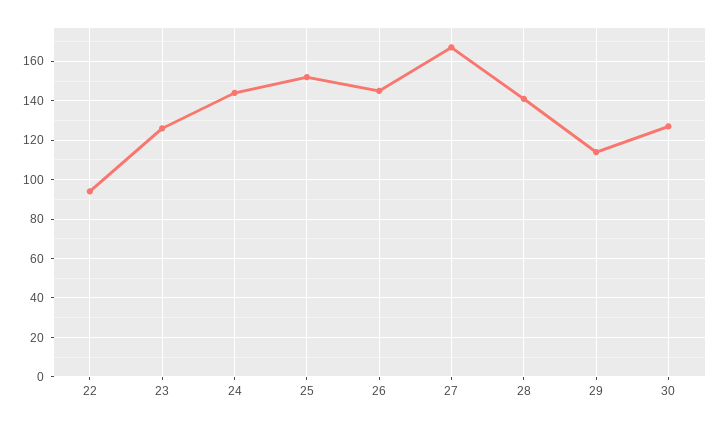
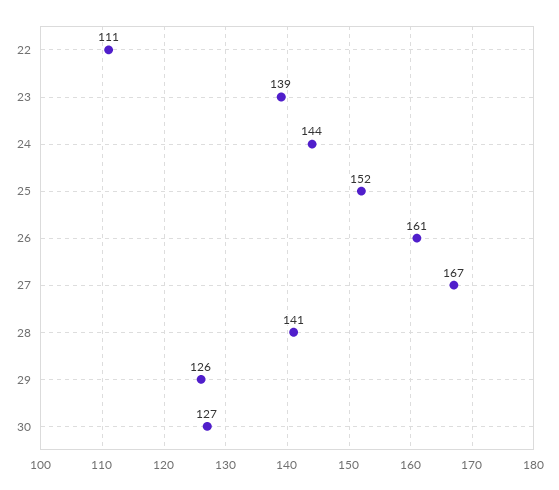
  {
-   "22": 95,
+   "22": 111,
-   "23": 125,
+   "23": 139,
    "24": 144,
    "25": 152,
-   "26": 145,
+   "26": 161,
    "27": 167,
    "28": 141,
-   "29": 115,
+   "29": 126,
    "30": 127
  }

